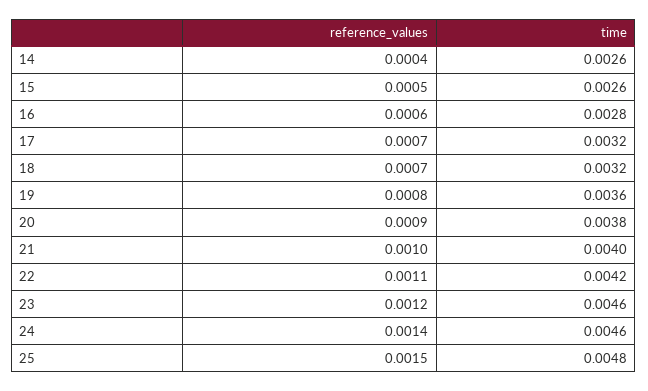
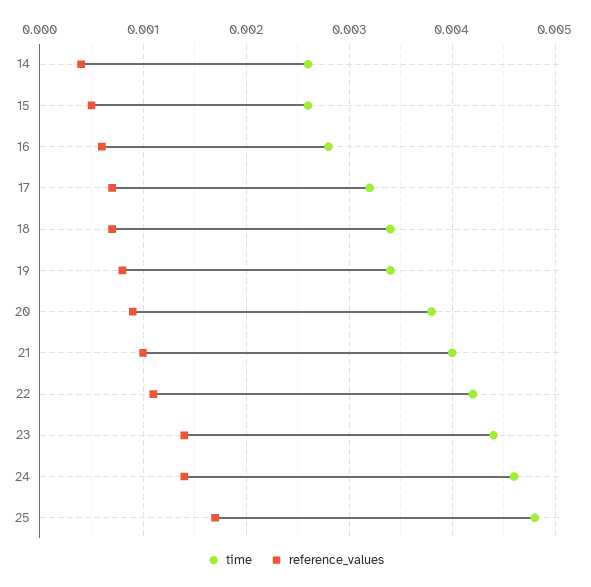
  {
    "reference_values": {
      "14": 0.0004,
      "15": 0.0005,
      "16": 0.0006,
      "17": 0.0007,
      "18": 0.0007,
      "19": 0.0008,
      "20": 0.0009,
      "21": 0.001,
      "22": 0.0011,
-     "23": 0.0012,
+     "23": 0.0014,
      "24": 0.0014,
-     "25": 0.0015
+     "25": 0.0017
    },
    "time": {
      "14": 0.0026,
      "15": 0.0026,
      "16": 0.0028,
      "17": 0.0032,
-     "18": 0.0032,
+     "18": 0.0034,
-     "19": 0.0036,
+     "19": 0.0034,
      "20": 0.0038,
      "21": 0.004,
      "22": 0.0042,
-     "23": 0.0046,
+     "23": 0.0044,
      "24": 0.0046,
      "25": 0.0048
    }
  }

